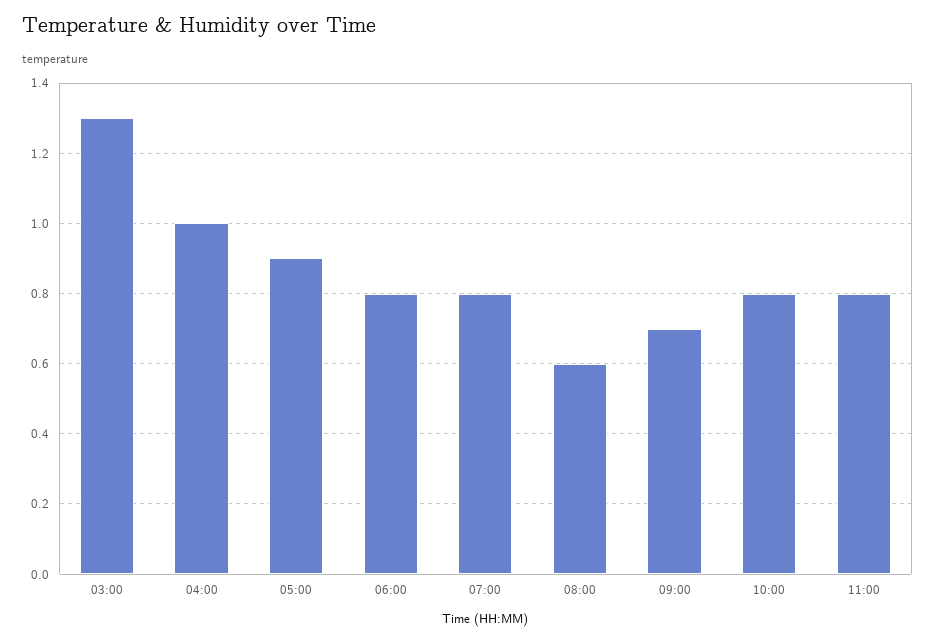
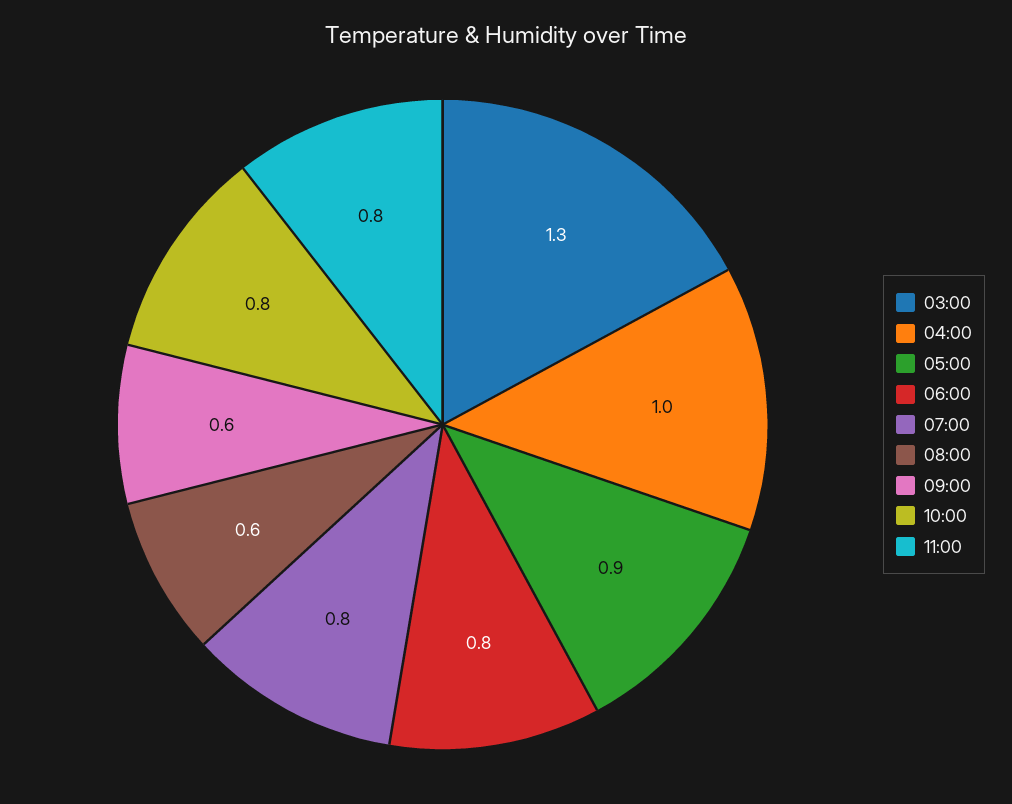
  {
    "03:00": 1.3,
    "04:00": 1,
    "05:00": 0.9,
    "06:00": 0.8,
    "07:00": 0.8,
    "08:00": 0.6,
-   "09:00": 0.7,
+   "09:00": 0.6,
    "10:00": 0.8,
    "11:00": 0.8
  }

